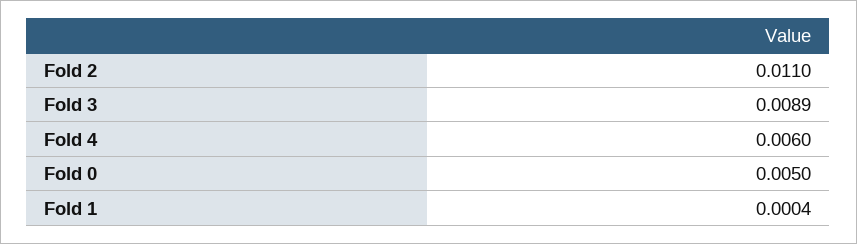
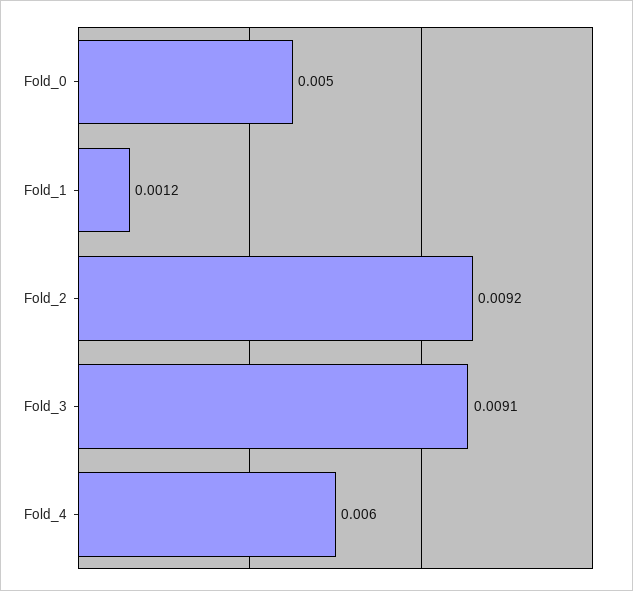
  {
-   "Fold 2": 0.011,
+   "Fold 2": 0.0092,
-   "Fold 3": 0.0089,
+   "Fold 3": 0.0091,
    "Fold 4": 0.006,
    "Fold 0": 0.005,
-   "Fold 1": 0.0004
+   "Fold 1": 0.0012
  }

